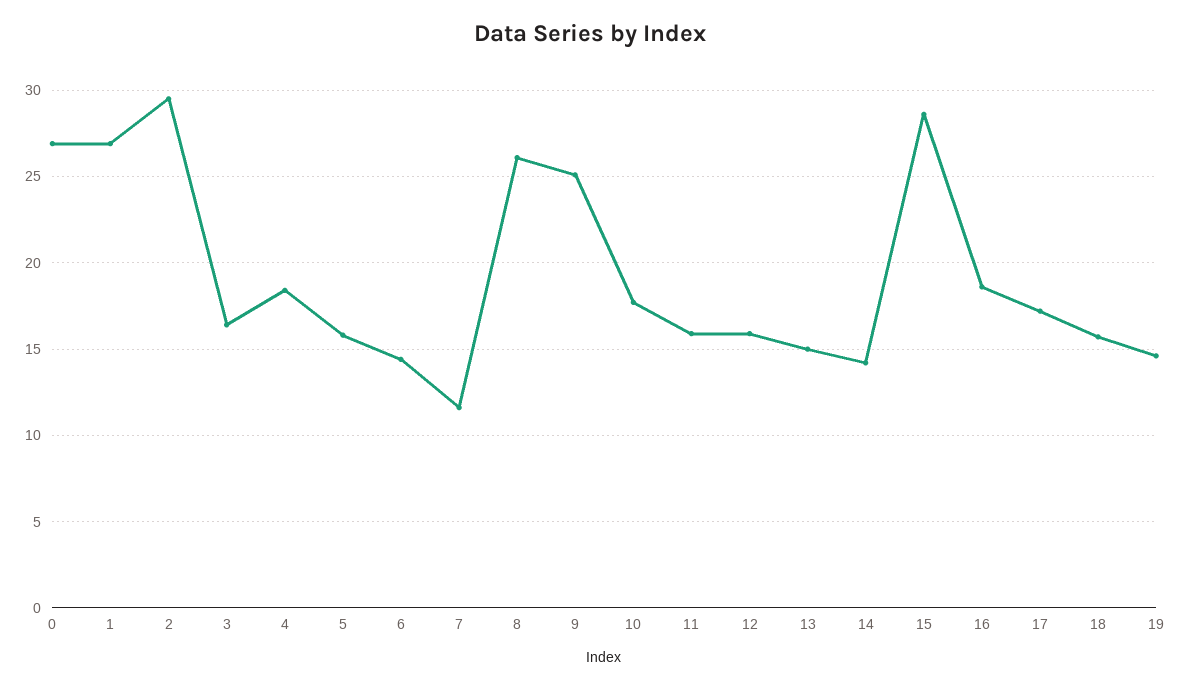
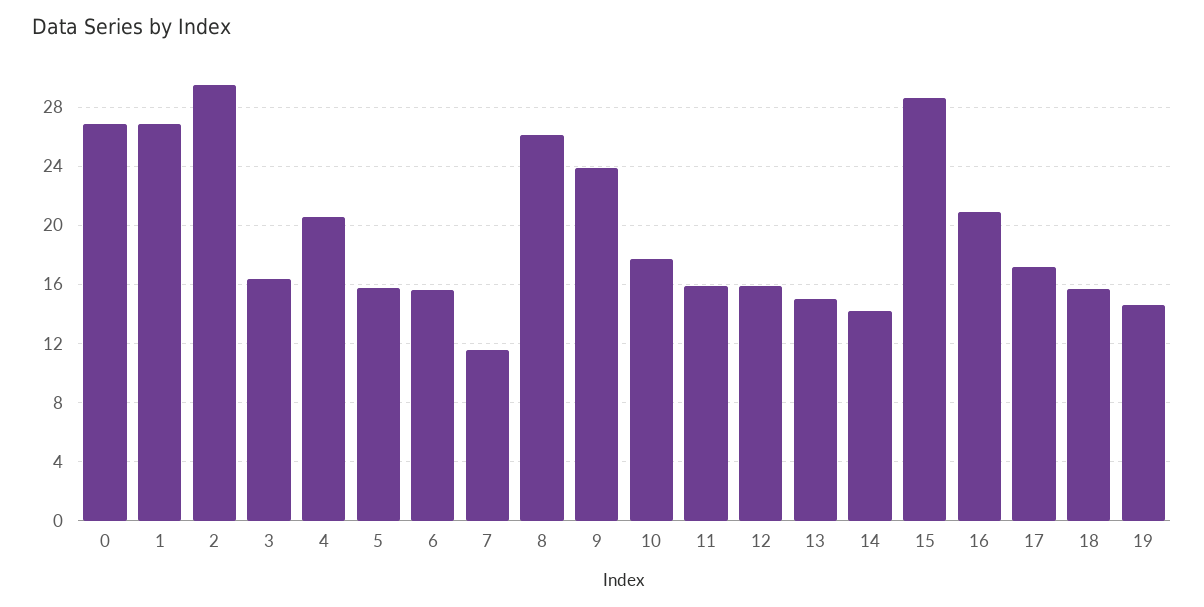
  {
    "0": 27,
    "1": 27,
    "2": 29.5,
    "3": 16.5,
-   "4": 18.5,
+   "4": 20.5,
    "5": 16,
-   "6": 14.5,
+   "6": 15.5,
    "7": 11.5,
    "8": 26,
-   "9": 25,
+   "9": 24,
    "10": 17.5,
    "11": 16,
    "12": 16,
    "13": 15,
    "14": 14,
    "15": 28.5,
-   "16": 18.5,
+   "16": 21,
    "17": 17,
    "18": 15.5,
    "19": 14.5
  }

